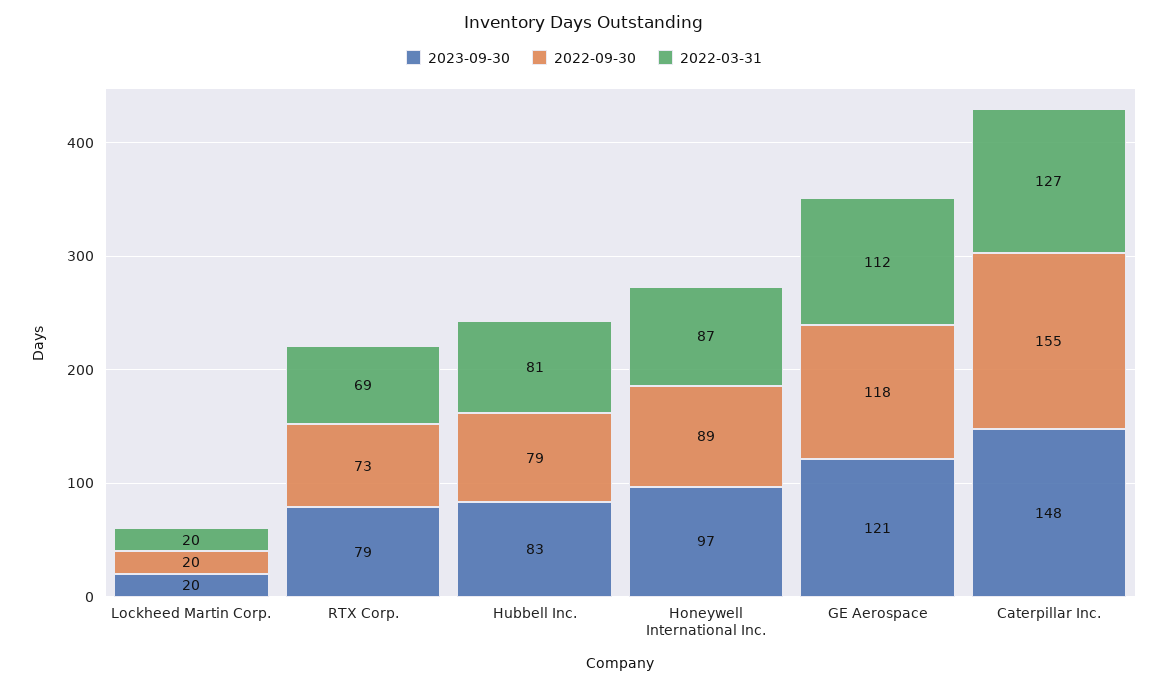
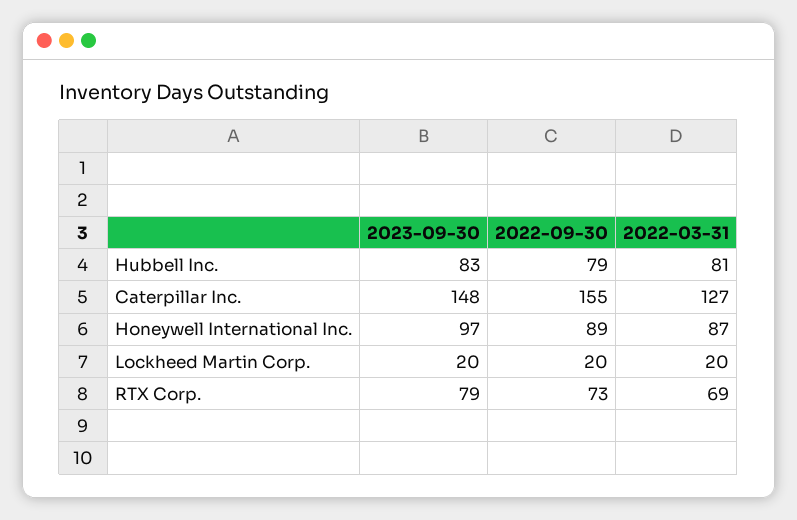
  {
    "2023-09-30": {
      "Lockheed Martin Corp.": 20,
      "RTX Corp.": 79,
      "Hubbell Inc.": 83,
      "Honeywell International Inc.": 97,
-     "GE Aerospace": 121,
      "Caterpillar Inc.": 148
    },
    "2022-09-30": {
      "Lockheed Martin Corp.": 20,
      "RTX Corp.": 73,
      "Hubbell Inc.": 79,
      "Honeywell International Inc.": 89,
-     "GE Aerospace": 118,
      "Caterpillar Inc.": 155
    },
    "2022-03-31": {
      "Lockheed Martin Corp.": 20,
      "RTX Corp.": 69,
      "Hubbell Inc.": 81,
      "Honeywell International Inc.": 87,
-     "GE Aerospace": 112,
      "Caterpillar Inc.": 127
    }
  }

